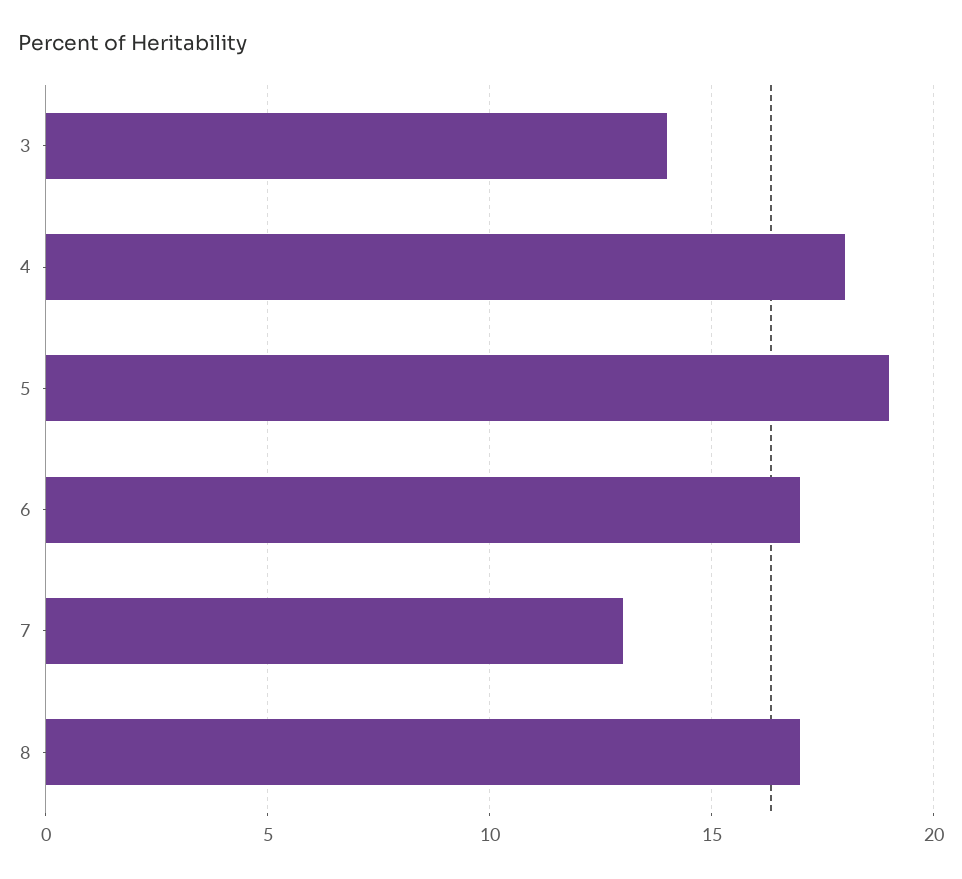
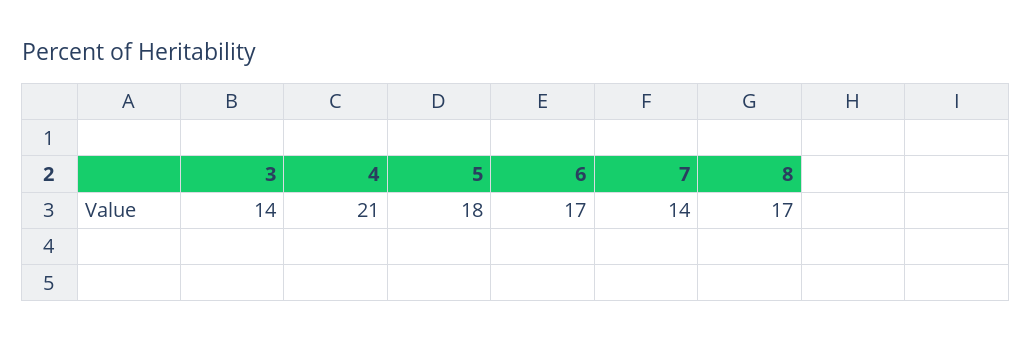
  {
    "3": 14,
-   "4": 18,
+   "4": 21,
-   "5": 19,
+   "5": 18,
    "6": 17,
-   "7": 13,
+   "7": 14,
    "8": 17
  }

